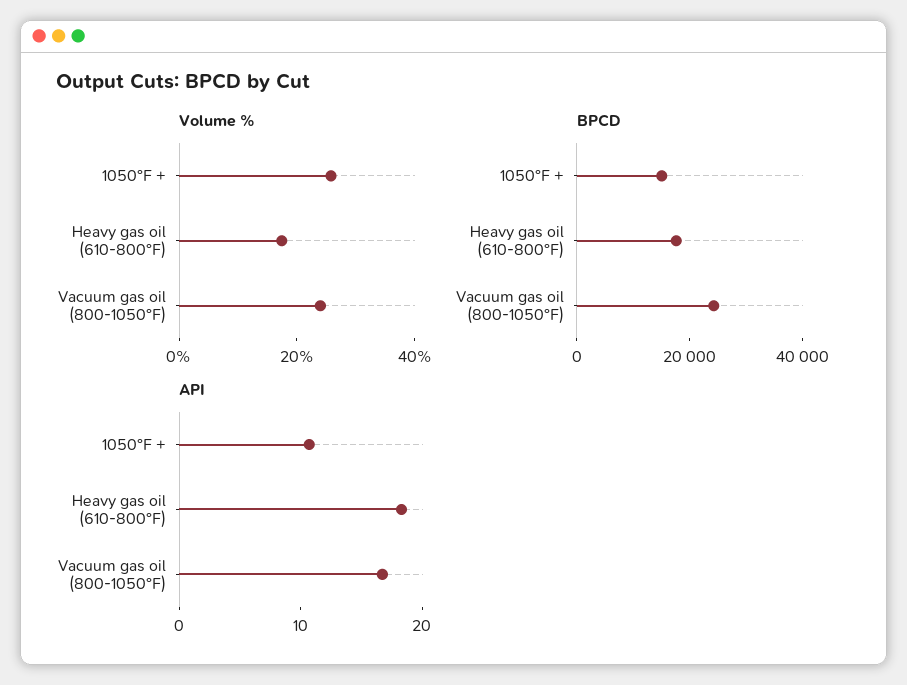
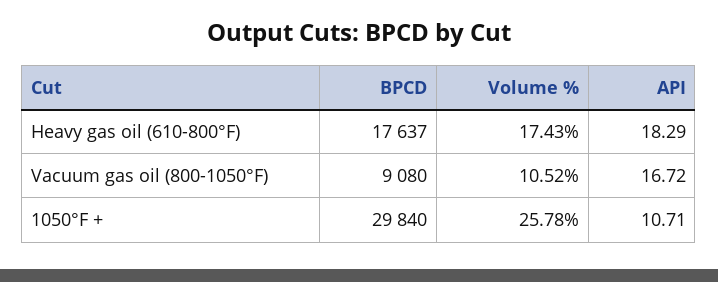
  {
    "Volume %": {
      "1050°F +": 25.78,
      "Heavy gas oil (610-800°F)": 17.43,
-     "Vacuum gas oil (800-1050°F)": 25
+     "Vacuum gas oil (800-1050°F)": 10.52
    },
    "BPCD": {
-     "1050°F +": 15000,
+     "1050°F +": 29840,
      "Heavy gas oil (610-800°F)": 17637,
-     "Vacuum gas oil (800-1050°F)": 25000
+     "Vacuum gas oil (800-1050°F)": 9080
    },
    "API": {
      "1050°F +": 10.71,
      "Heavy gas oil (610-800°F)": 18.29,
      "Vacuum gas oil (800-1050°F)": 16.72
    }
  }

